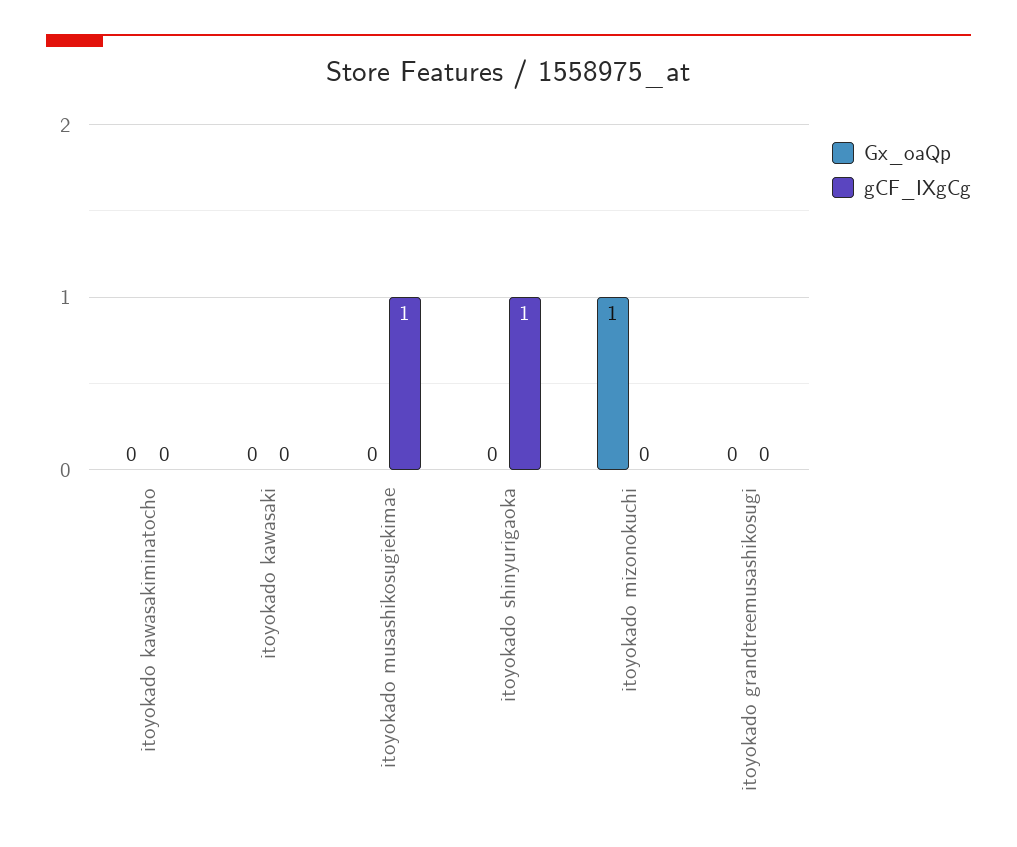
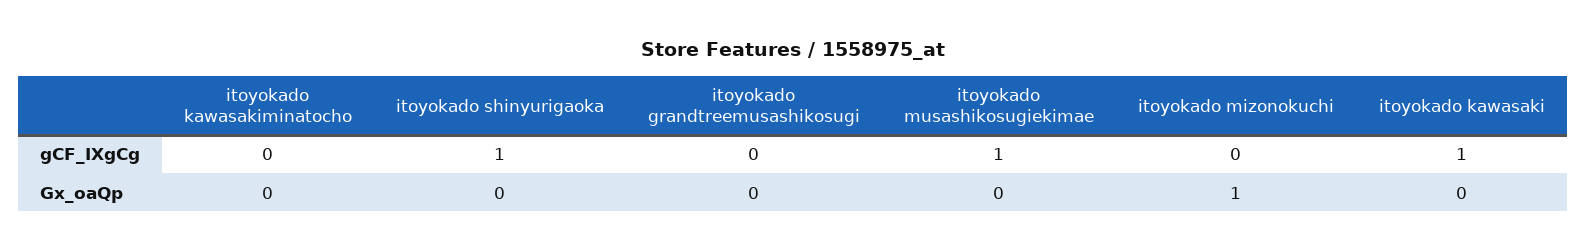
  {
    "Gx_oaQp": {
      "itoyokado kawasakiminatocho": 0,
      "itoyokado kawasaki": 0,
      "itoyokado musashikosugiekimae": 0,
      "itoyokado shinyurigaoka": 0,
      "itoyokado mizonokuchi": 1,
      "itoyokado grandtreemusashikosugi": 0
    },
    "gCF_IXgCg": {
      "itoyokado kawasakiminatocho": 0,
-     "itoyokado kawasaki": 0,
+     "itoyokado kawasaki": 1,
      "itoyokado musashikosugiekimae": 1,
      "itoyokado shinyurigaoka": 1,
      "itoyokado mizonokuchi": 0,
      "itoyokado grandtreemusashikosugi": 0
    }
  }

